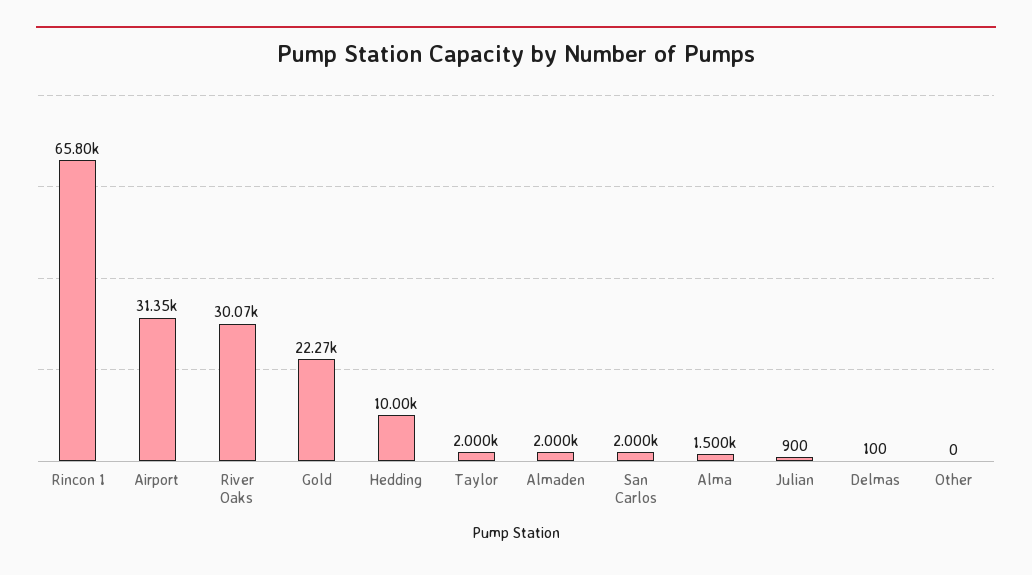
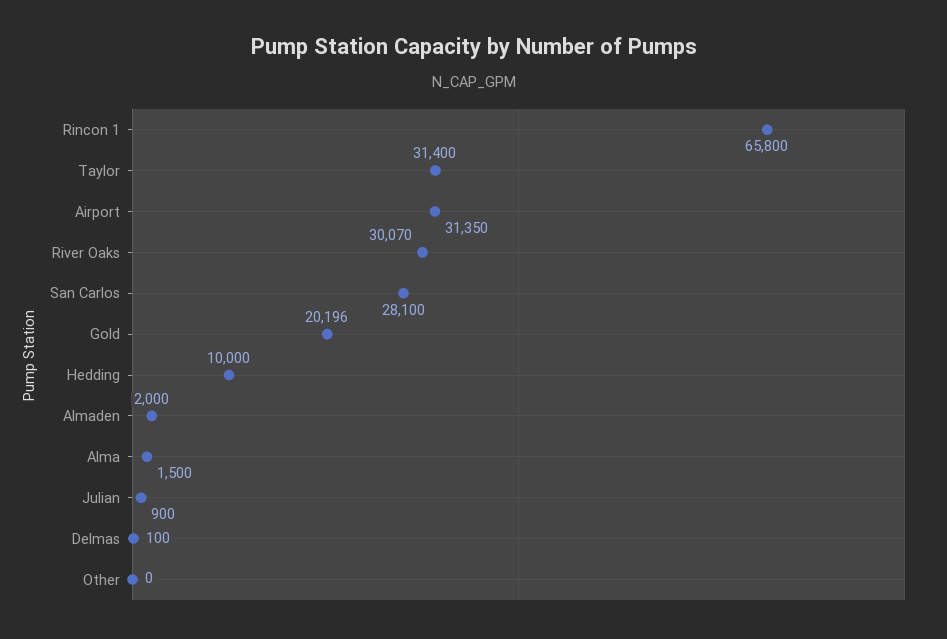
  {
    "Rincon 1": 65800,
    "Airport": 31350,
    "River Oaks": 30070,
-   "Gold": 22270,
+   "Gold": 20196,
    "Hedding": 10000,
-   "Taylor": 2000,
+   "Taylor": 31400,
    "Almaden": 2000,
-   "San Carlos": 2000,
+   "San Carlos": 28100,
    "Alma": 1500,
    "Julian": 900,
    "Delmas": 100,
    "Other": 0
  }

